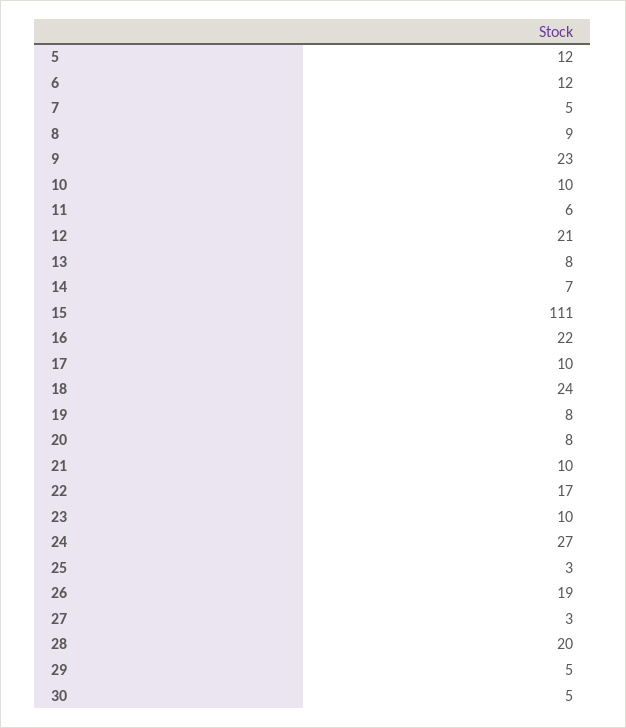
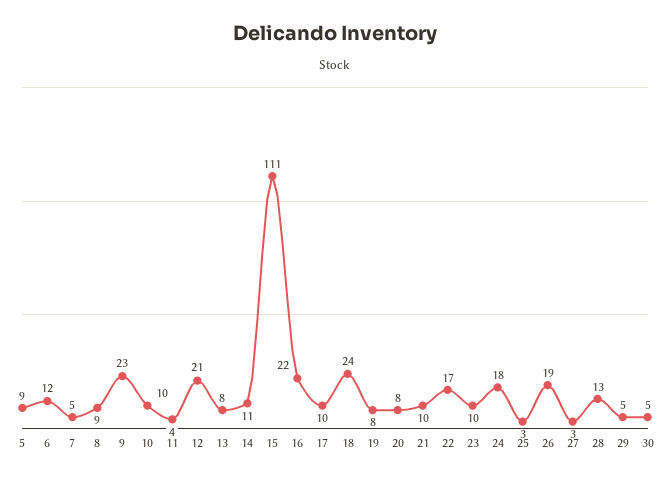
  {
-   "5": 12,
+   "5": 9,
    "6": 12,
    "7": 5,
    "8": 9,
    "9": 23,
    "10": 10,
-   "11": 6,
+   "11": 4,
    "12": 21,
    "13": 8,
-   "14": 7,
+   "14": 11,
    "15": 111,
    "16": 22,
    "17": 10,
    "18": 24,
    "19": 8,
    "20": 8,
    "21": 10,
    "22": 17,
    "23": 10,
-   "24": 27,
+   "24": 18,
    "25": 3,
    "26": 19,
    "27": 3,
-   "28": 20,
+   "28": 13,
    "29": 5,
    "30": 5
  }

